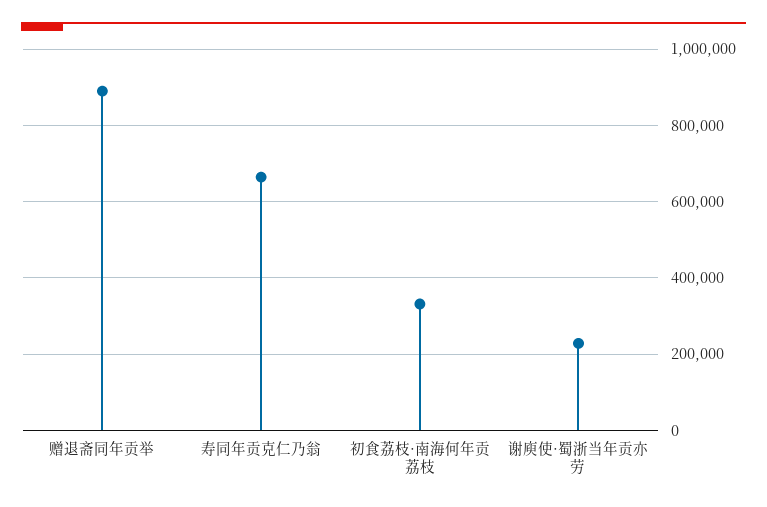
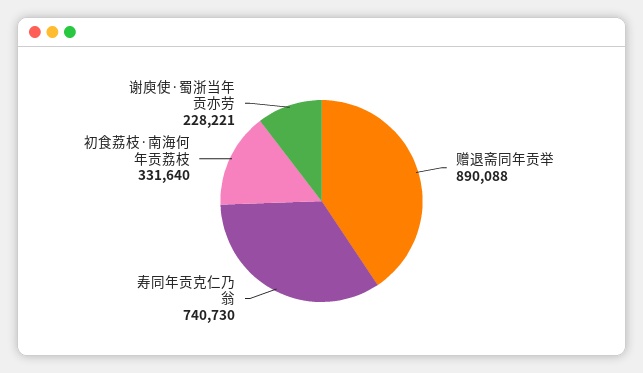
  {
    "赠退斋同年贡举": 890088,
-   "寿同年贡克仁乃翁": 660000,
+   "寿同年贡克仁乃翁": 740730,
    "初食荔枝·南海何年贡荔枝": 331640,
    "谢庾使·蜀浙当年贡亦劳": 228221
  }

